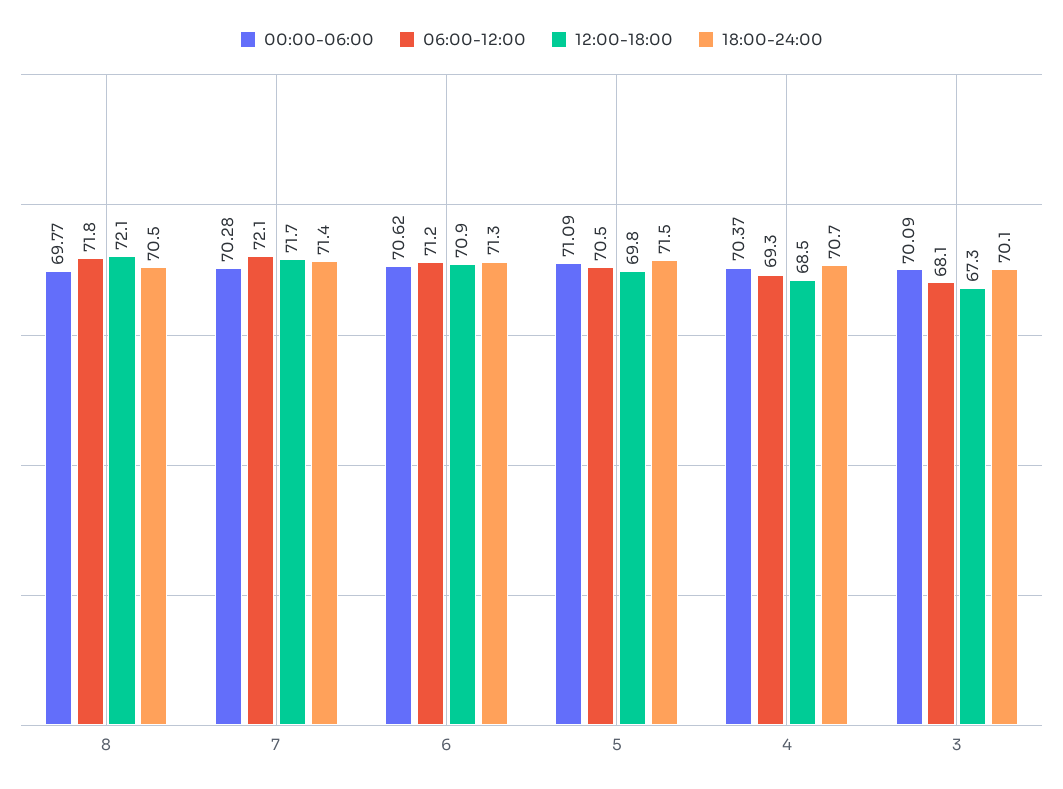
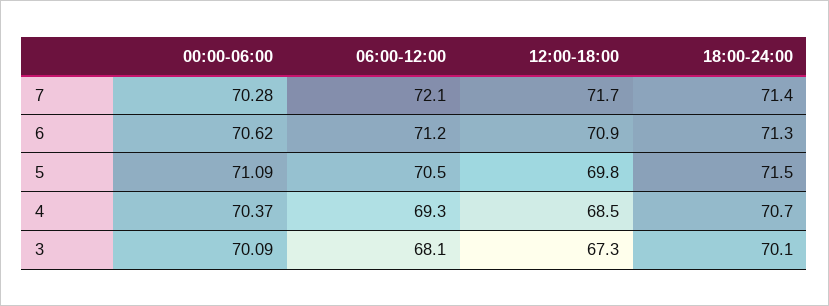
  {
    "00:00-06:00": {
-     "8": 69.77,
      "7": 70.28,
      "6": 70.62,
      "5": 71.09,
      "4": 70.37,
      "3": 70.09
    },
    "06:00-12:00": {
-     "8": 71.8,
      "7": 72.1,
      "6": 71.2,
      "5": 70.5,
      "4": 69.3,
      "3": 68.1
    },
    "12:00-18:00": {
-     "8": 72.1,
      "7": 71.7,
      "6": 70.9,
      "5": 69.8,
      "4": 68.5,
      "3": 67.3
    },
    "18:00-24:00": {
-     "8": 70.5,
      "7": 71.4,
      "6": 71.3,
      "5": 71.5,
      "4": 70.7,
      "3": 70.1
    }
  }

